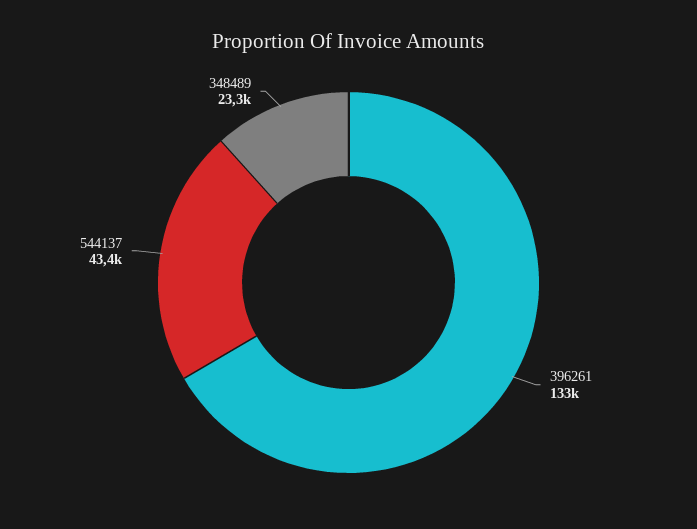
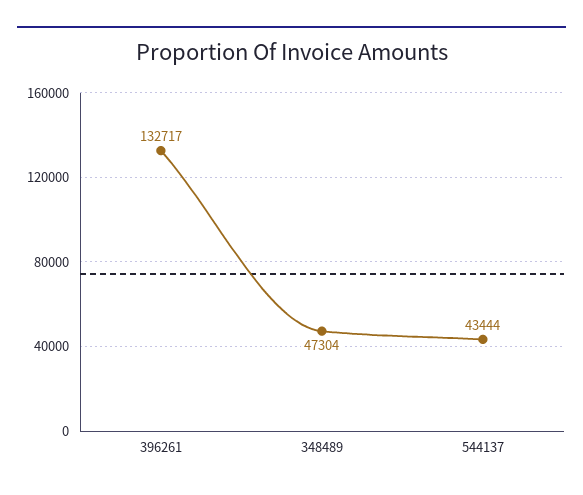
  {
    "396261": 132717,
    "544137": 43444,
-   "348489": 23300
+   "348489": 47304
  }

